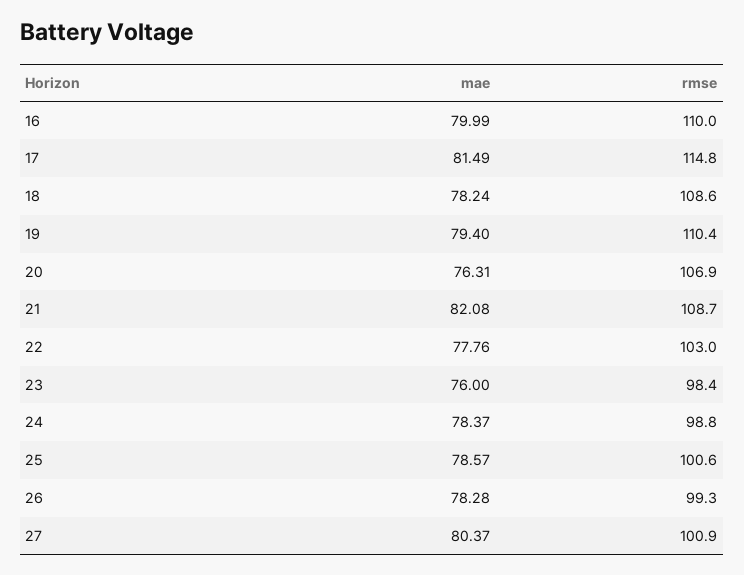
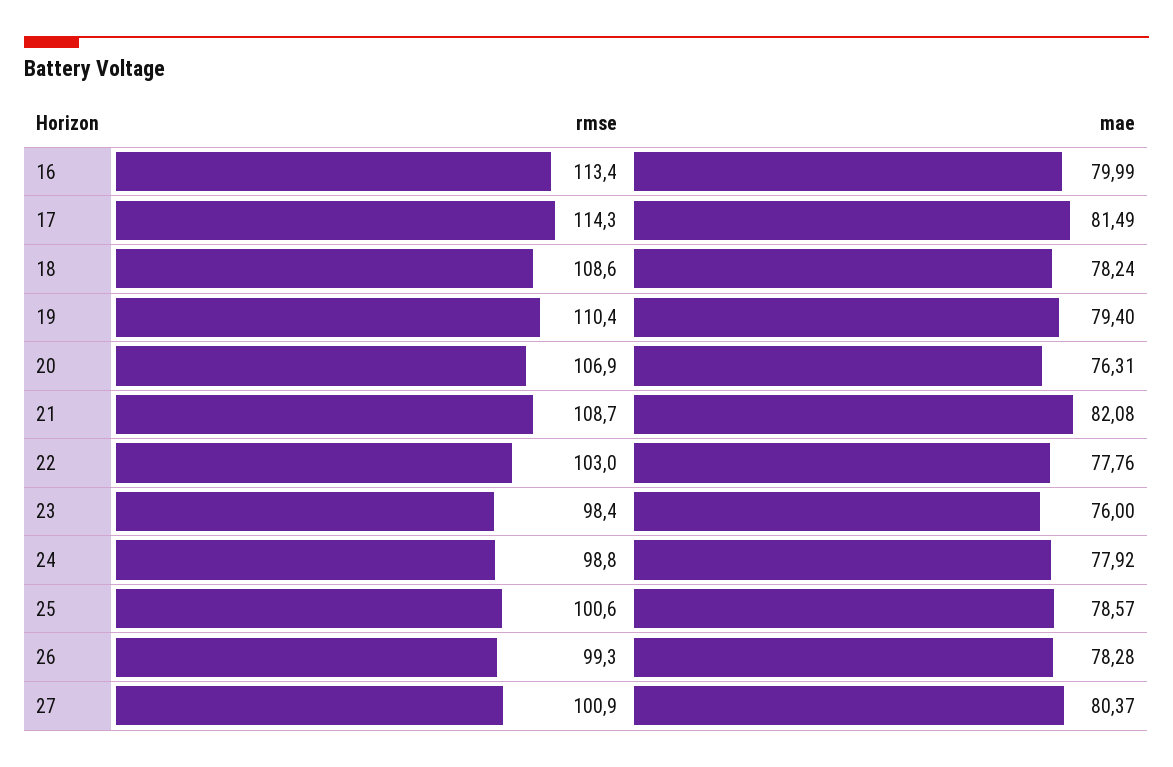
  {
    "mae": {
      "16": 79.99,
      "17": 81.49,
      "18": 78.24,
      "19": 79.4,
      "20": 76.31,
      "21": 82.08,
      "22": 77.76,
      "23": 76,
-     "24": 78.37,
+     "24": 77.92,
      "25": 78.57,
      "26": 78.28,
      "27": 80.37
    },
    "rmse": {
-     "16": 110,
+     "16": 113.4,
-     "17": 114.8,
+     "17": 114.3,
      "18": 108.6,
      "19": 110.4,
      "20": 106.9,
      "21": 108.7,
      "22": 103,
      "23": 98.4,
      "24": 98.8,
      "25": 100.6,
      "26": 99.3,
      "27": 100.9
    }
  }

